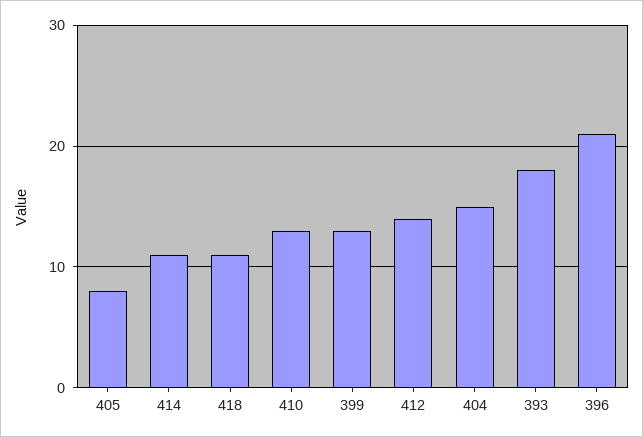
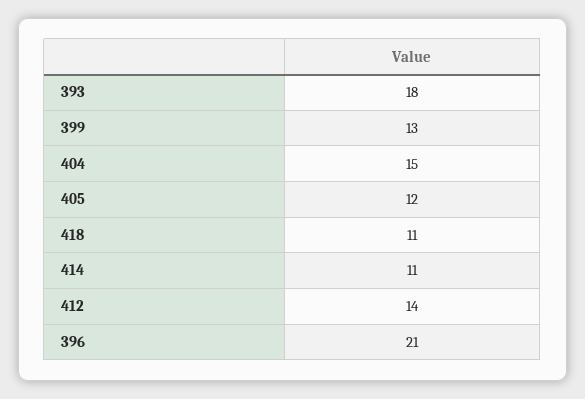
  {
-   "405": 8,
+   "405": 12,
    "414": 11,
    "418": 11,
-   "410": 13,
    "399": 13,
    "412": 14,
    "404": 15,
    "393": 18,
    "396": 21
  }

